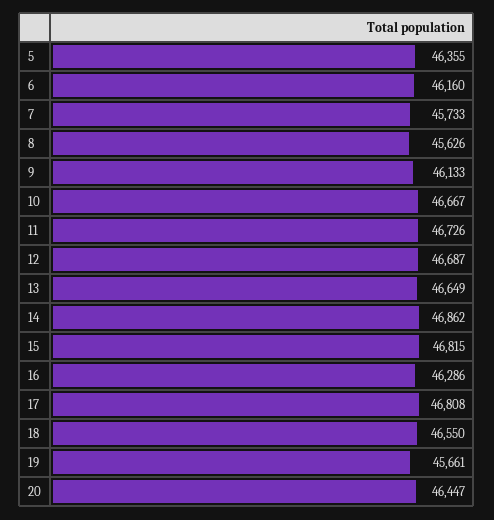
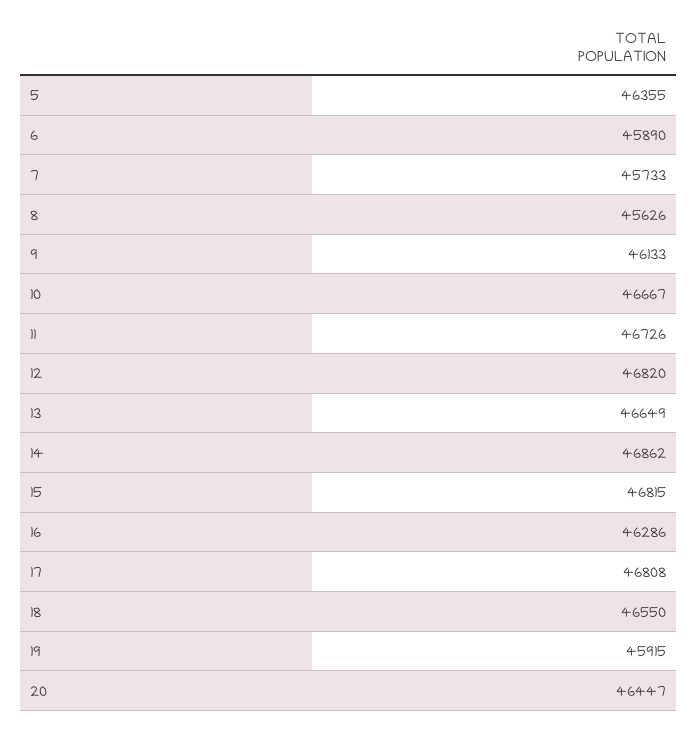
  {
    "5": 46355,
-   "6": 46160,
+   "6": 45890,
    "7": 45733,
    "8": 45626,
    "9": 46133,
    "10": 46667,
    "11": 46726,
-   "12": 46687,
+   "12": 46820,
    "13": 46649,
    "14": 46862,
    "15": 46815,
    "16": 46286,
    "17": 46808,
    "18": 46550,
-   "19": 45661,
+   "19": 45915,
    "20": 46447
  }

